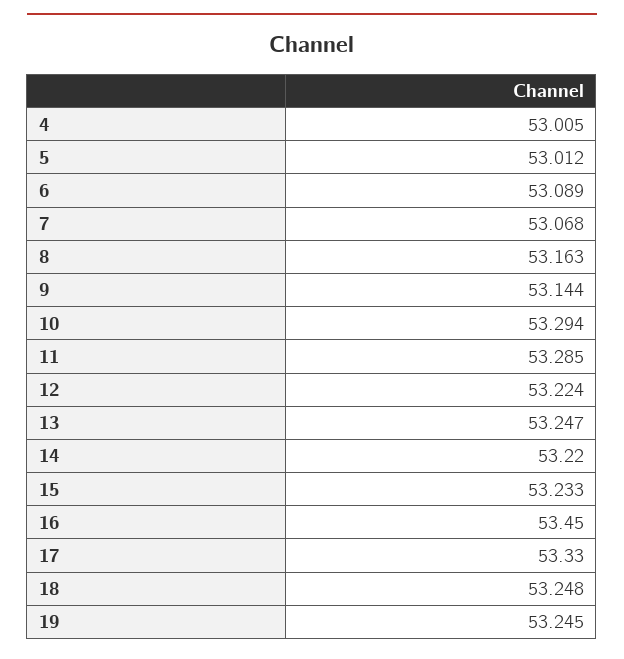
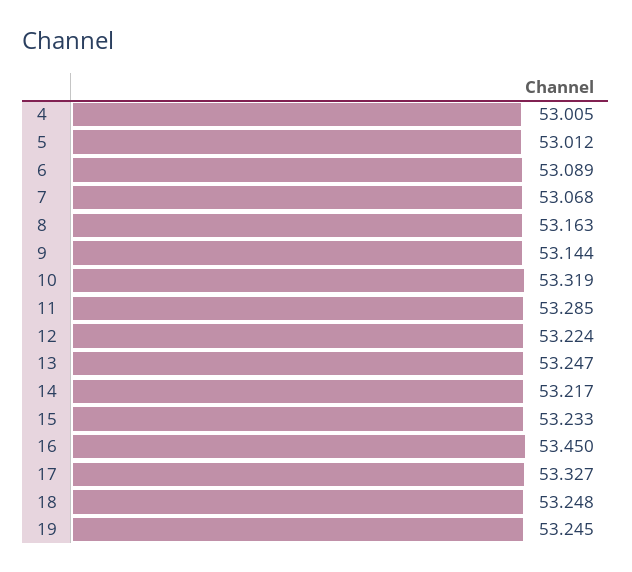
  {
    "4": 53.005,
    "5": 53.012,
    "6": 53.089,
    "7": 53.068,
    "8": 53.163,
    "9": 53.144,
-   "10": 53.294,
+   "10": 53.319,
    "11": 53.285,
    "12": 53.224,
    "13": 53.247,
-   "14": 53.22,
+   "14": 53.217,
    "15": 53.233,
    "16": 53.45,
-   "17": 53.33,
+   "17": 53.327,
    "18": 53.248,
    "19": 53.245
  }

